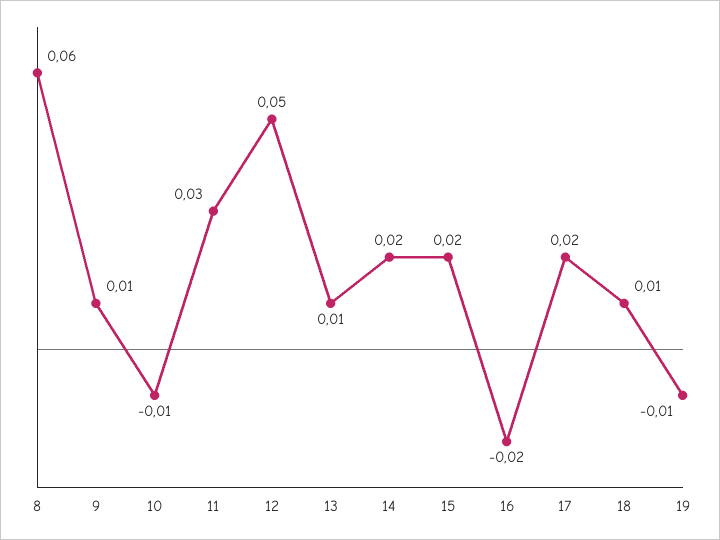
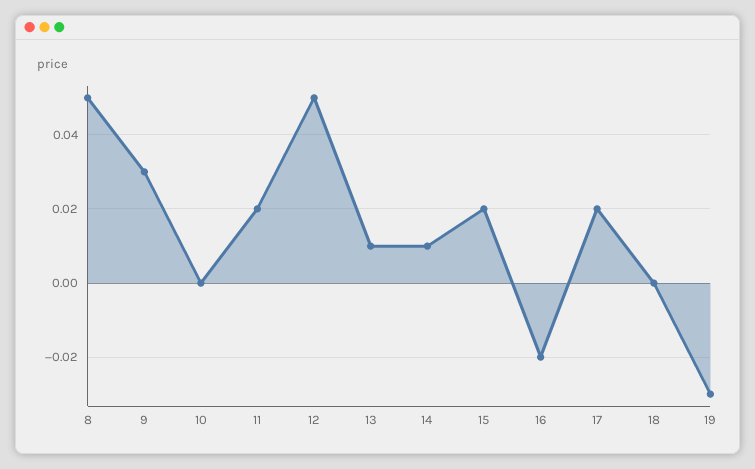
  {
-   "8": 0.06,
+   "8": 0.05,
-   "9": 0.01,
+   "9": 0.03,
-   "10": -0.01,
+   "10": 0,
-   "11": 0.03,
+   "11": 0.02,
    "12": 0.05,
    "13": 0.01,
-   "14": 0.02,
+   "14": 0.01,
    "15": 0.02,
    "16": -0.02,
    "17": 0.02,
-   "18": 0.01,
+   "18": 0,
-   "19": -0.01
+   "19": -0.03
  }

